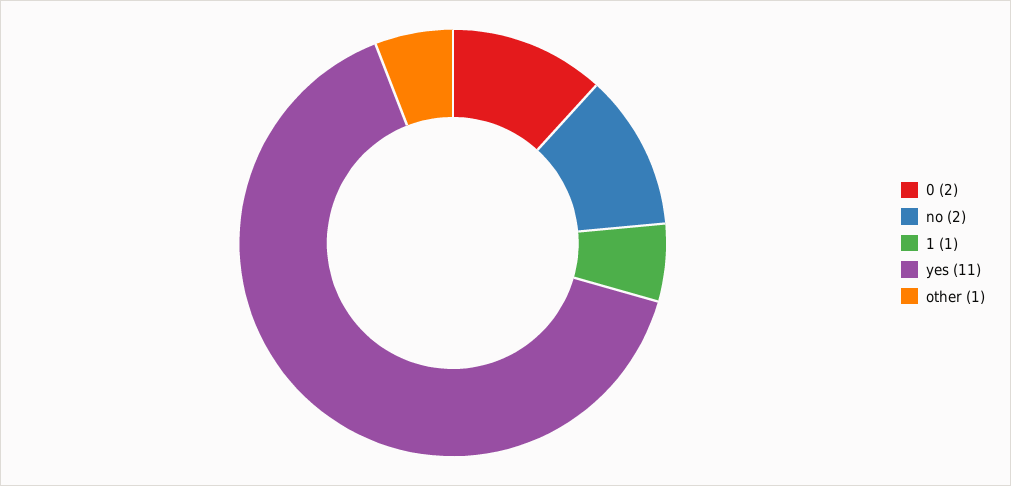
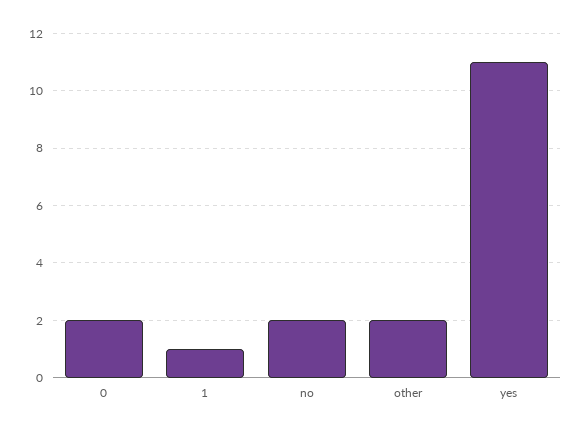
  {
    "0": 2,
    "no": 2,
    "1": 1,
    "yes": 11,
-   "other": 1
+   "other": 2
  }

